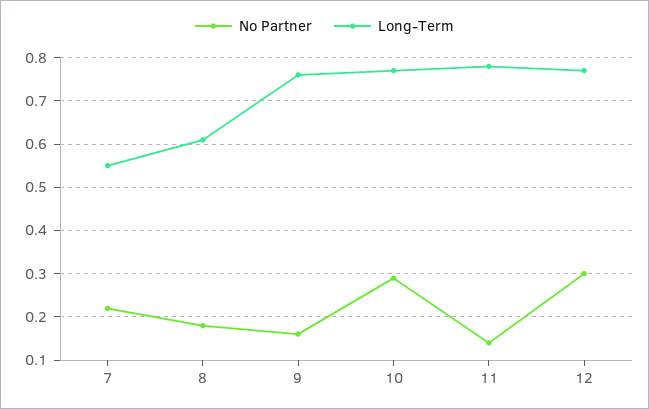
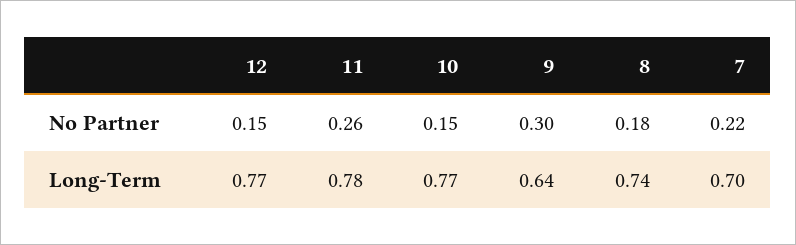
  {
    "No Partner": {
      "7": 0.22,
      "8": 0.18,
-     "9": 0.15,
+     "9": 0.3,
-     "10": 0.3,
+     "10": 0.15,
-     "11": 0.15,
+     "11": 0.26,
-     "12": 0.3
+     "12": 0.15
    },
    "Long-Term": {
-     "7": 0.55,
+     "7": 0.7,
-     "8": 0.6,
+     "8": 0.74,
-     "9": 0.75,
+     "9": 0.64,
      "10": 0.77,
      "11": 0.78,
      "12": 0.77
    }
  }

